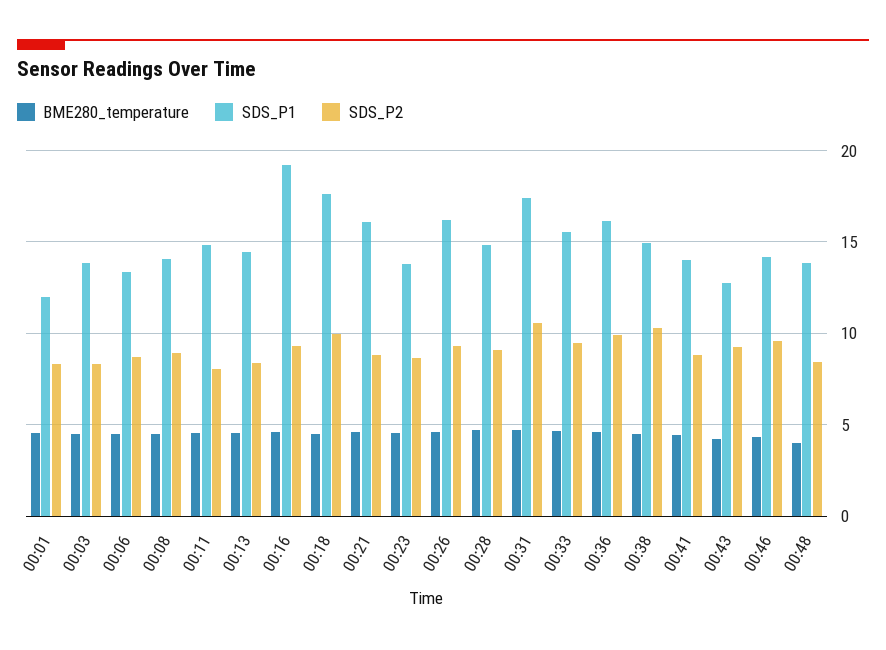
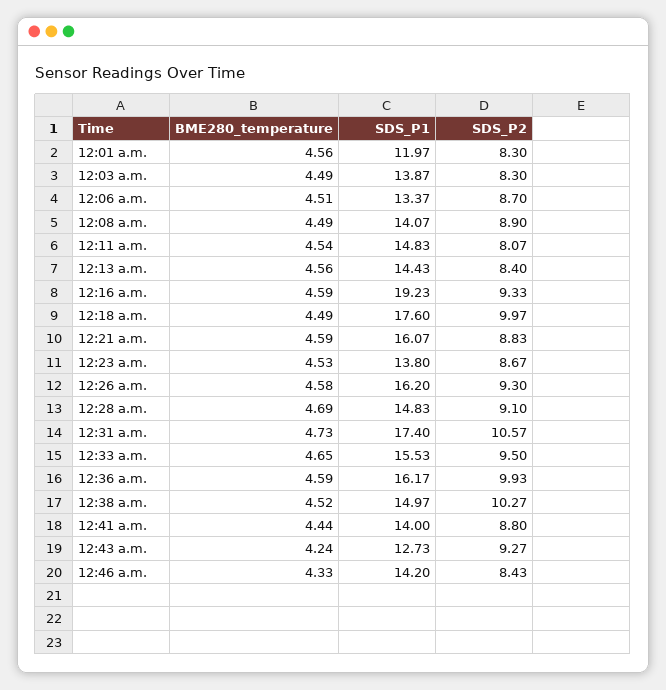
  {
    "BME280_temperature": {
      "00:01": 4.56,
      "00:03": 4.49,
      "00:06": 4.51,
      "00:08": 4.49,
      "00:11": 4.54,
      "00:13": 4.56,
      "00:16": 4.59,
      "00:18": 4.49,
      "00:21": 4.59,
      "00:23": 4.53,
      "00:26": 4.58,
      "00:28": 4.69,
      "00:31": 4.73,
      "00:33": 4.65,
      "00:36": 4.59,
      "00:38": 4.52,
      "00:41": 4.44,
      "00:43": 4.24,
-     "00:46": 4.33,
+     "00:46": 4.33
-     "00:48": 4
    },
    "SDS_P1": {
      "00:01": 11.97,
      "00:03": 13.87,
      "00:06": 13.37,
      "00:08": 14.07,
      "00:11": 14.83,
      "00:13": 14.43,
      "00:16": 19.23,
      "00:18": 17.6,
      "00:21": 16.07,
      "00:23": 13.8,
      "00:26": 16.2,
      "00:28": 14.83,
      "00:31": 17.4,
      "00:33": 15.53,
      "00:36": 16.17,
      "00:38": 14.97,
      "00:41": 14,
      "00:43": 12.73,
-     "00:46": 14.2,
+     "00:46": 14.2
-     "00:48": 14
    },
    "SDS_P2": {
      "00:01": 8.3,
      "00:03": 8.3,
      "00:06": 8.7,
      "00:08": 8.9,
      "00:11": 8.07,
      "00:13": 8.4,
      "00:16": 9.33,
      "00:18": 9.97,
      "00:21": 8.83,
      "00:23": 8.67,
      "00:26": 9.3,
      "00:28": 9.1,
      "00:31": 10.57,
      "00:33": 9.5,
      "00:36": 9.93,
      "00:38": 10.27,
      "00:41": 8.8,
      "00:43": 9.27,
-     "00:46": 9.5,
+     "00:46": 8.43
-     "00:48": 8.5
    }
  }

